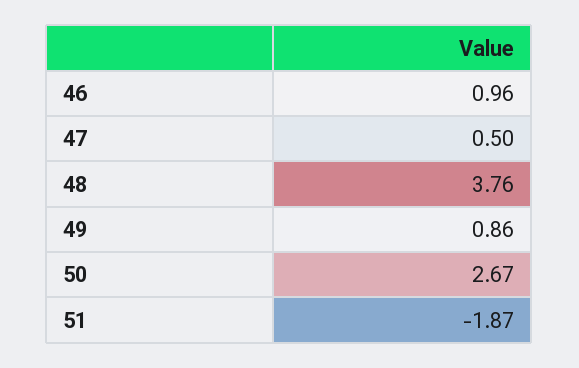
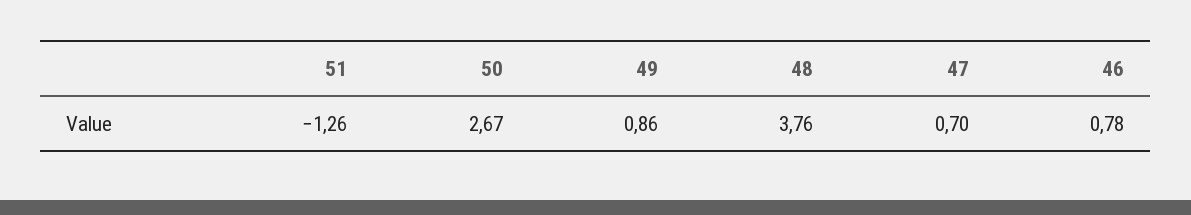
  {
-   "46": 0.96,
+   "46": 0.78,
-   "47": 0.5,
+   "47": 0.7,
    "48": 3.76,
    "49": 0.86,
    "50": 2.67,
-   "51": -1.87
+   "51": -1.26
  }

